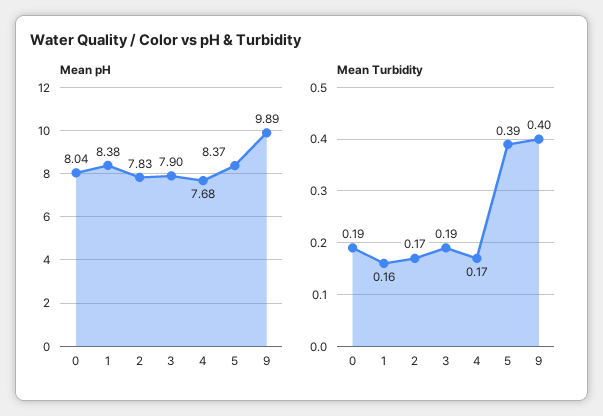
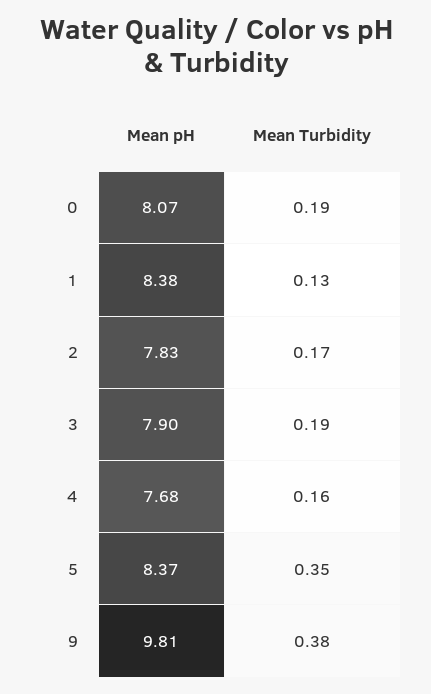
  {
    "Mean pH": {
-     "0": 8.04,
+     "0": 8.07,
      "1": 8.38,
      "2": 7.83,
      "3": 7.9,
      "4": 7.68,
      "5": 8.37,
-     "9": 9.89
+     "9": 9.81
    },
    "Mean Turbidity": {
      "0": 0.19,
-     "1": 0.16,
+     "1": 0.13,
      "2": 0.17,
      "3": 0.19,
-     "4": 0.17,
+     "4": 0.16,
-     "5": 0.39,
+     "5": 0.35,
-     "9": 0.4
+     "9": 0.38
    }
  }

